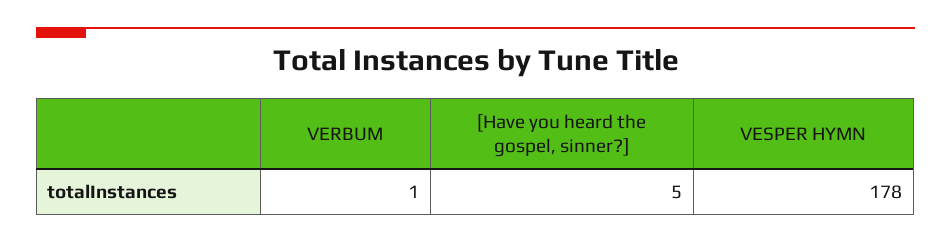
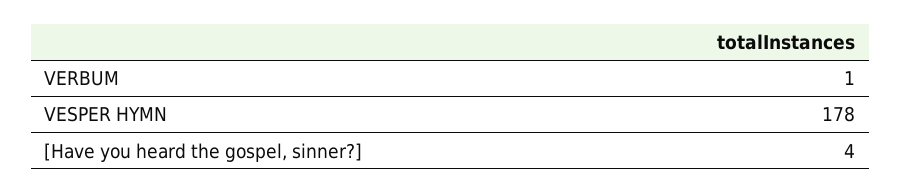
  {
    "VERBUM": 1,
-   "[Have you heard the gospel, sinner?]": 5,
+   "[Have you heard the gospel, sinner?]": 4,
    "VESPER HYMN": 178
  }

